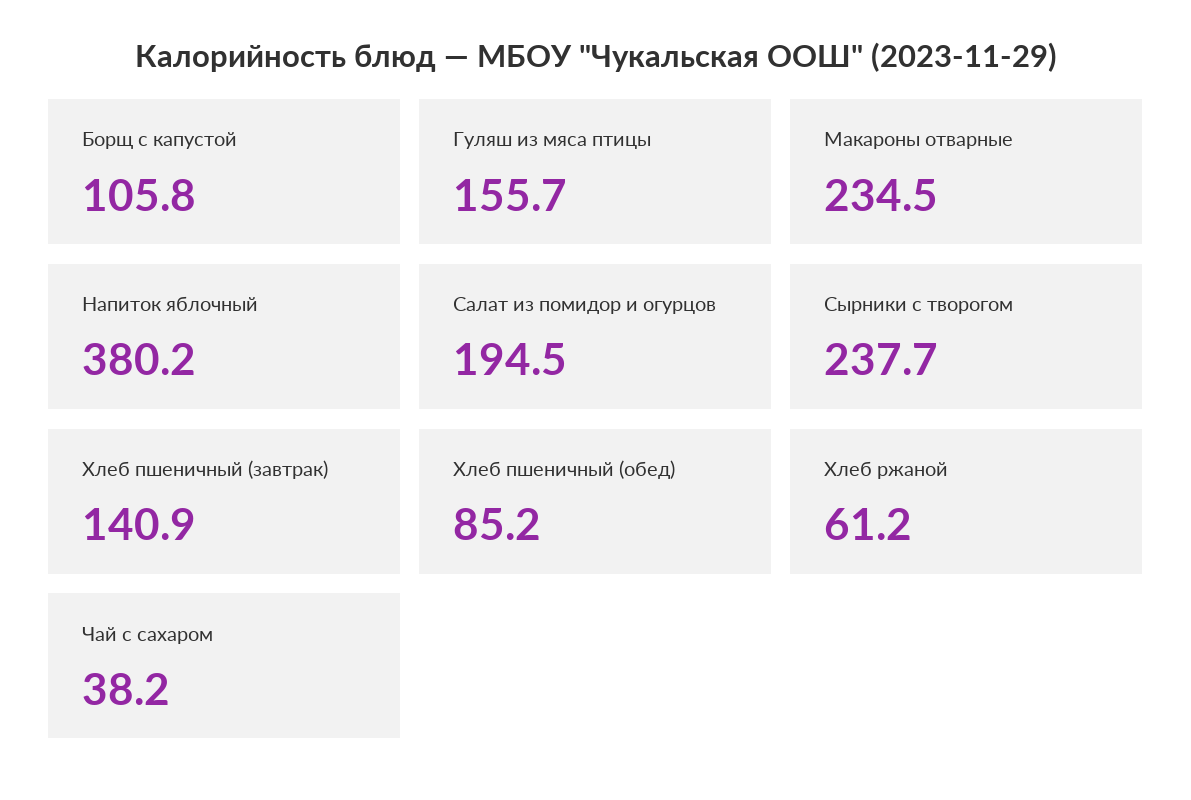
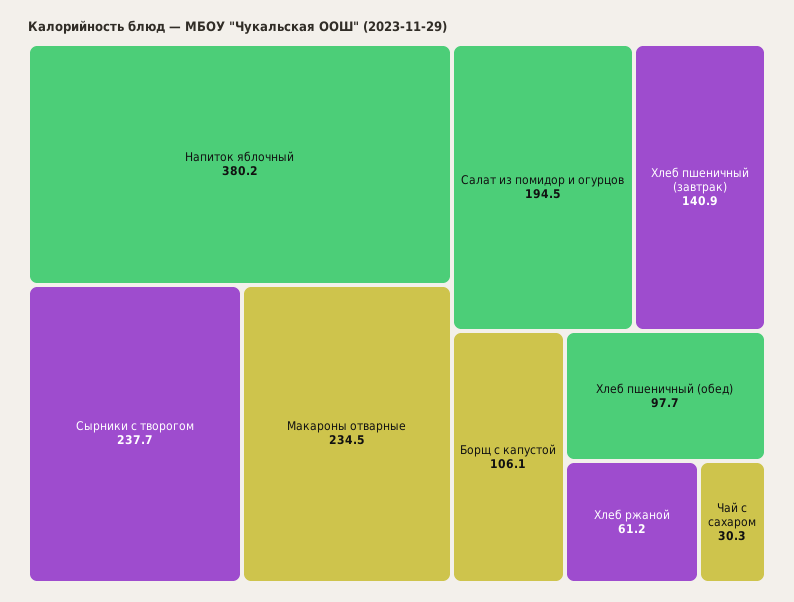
  {
-   "Борщ с капустой": 105.8,
+   "Борщ с капустой": 106.1,
-   "Гуляш из мяса птицы": 155.7,
    "Макароны отварные": 234.5,
    "Напиток яблочный": 380.2,
    "Салат из помидор и огурцов": 194.5,
    "Сырники с творогом": 237.7,
    "Хлеб пшеничный (завтрак)": 140.9,
-   "Хлеб пшеничный (обед)": 85.2,
+   "Хлеб пшеничный (обед)": 97.7,
    "Хлеб ржаной": 61.2,
-   "Чай с сахаром": 38.2
+   "Чай с сахаром": 30.3
  }

